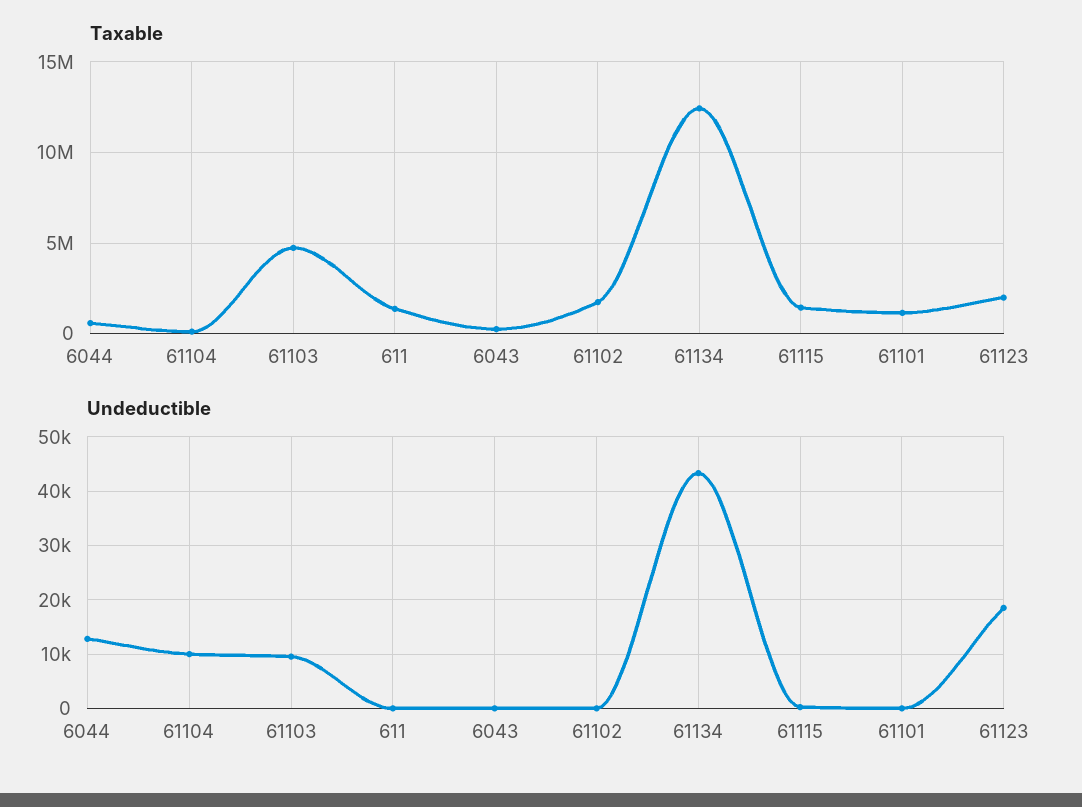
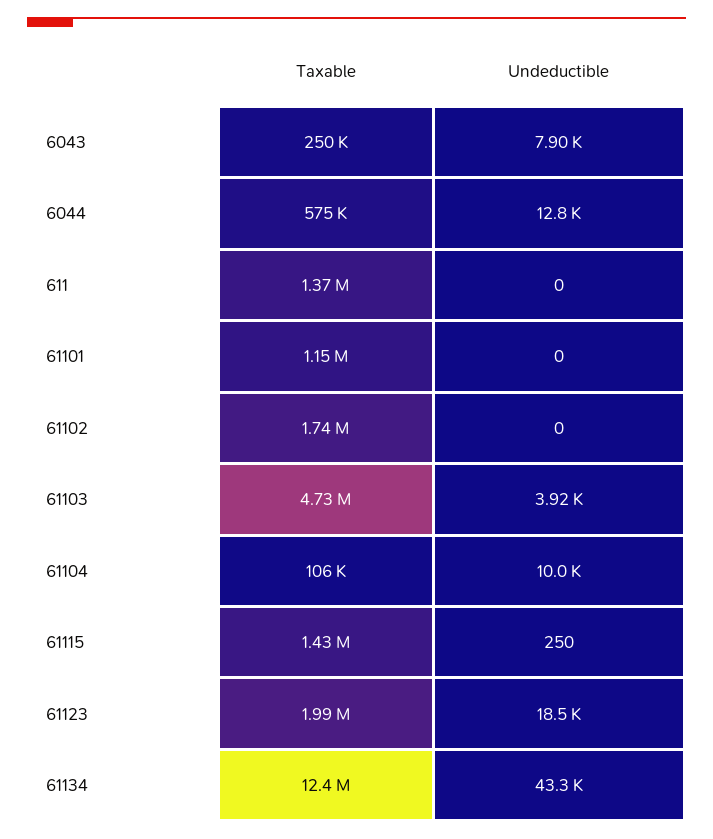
  {
    "Taxable": {
      "6044": 575000,
      "61104": 106000,
      "61103": 4730000,
      "611": 1370000,
      "6043": 250000,
      "61102": 1740000,
      "61134": 12400000,
      "61115": 1430000,
      "61101": 1150000,
      "61123": 1990000
    },
    "Undeductible": {
      "6044": 12800,
      "61104": 10000,
-     "61103": 10000,
+     "61103": 3920,
      "611": 0,
-     "6043": 0,
+     "6043": 7900,
      "61102": 0,
      "61134": 43300,
      "61115": 250,
      "61101": 0,
      "61123": 18500
    }
  }

